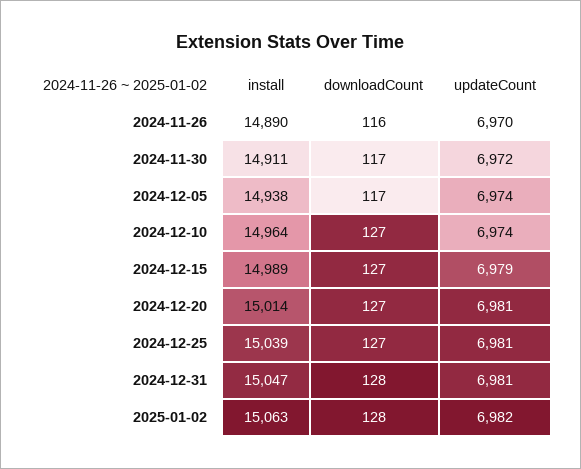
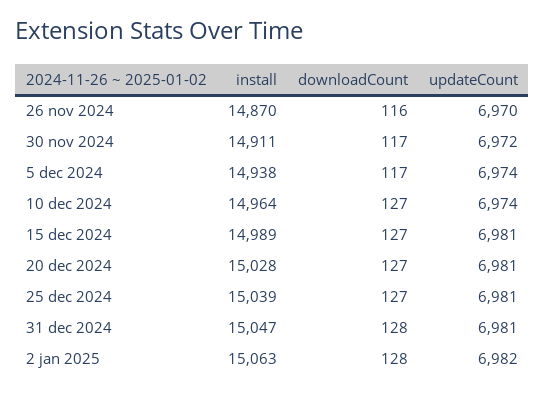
  {
    "install": {
-     "2024-11-26": 14890,
+     "2024-11-26": 14870,
      "2024-11-30": 14911,
      "2024-12-05": 14938,
      "2024-12-10": 14964,
      "2024-12-15": 14989,
-     "2024-12-20": 15014,
+     "2024-12-20": 15028,
      "2024-12-25": 15039,
      "2024-12-31": 15047,
      "2025-01-02": 15063
    },
    "downloadCount": {
      "2024-11-26": 116,
      "2024-11-30": 117,
      "2024-12-05": 117,
      "2024-12-10": 127,
      "2024-12-15": 127,
      "2024-12-20": 127,
      "2024-12-25": 127,
      "2024-12-31": 128,
      "2025-01-02": 128
    },
    "updateCount": {
      "2024-11-26": 6970,
      "2024-11-30": 6972,
      "2024-12-05": 6974,
      "2024-12-10": 6974,
-     "2024-12-15": 6979,
+     "2024-12-15": 6981,
      "2024-12-20": 6981,
      "2024-12-25": 6981,
      "2024-12-31": 6981,
      "2025-01-02": 6982
    }
  }

